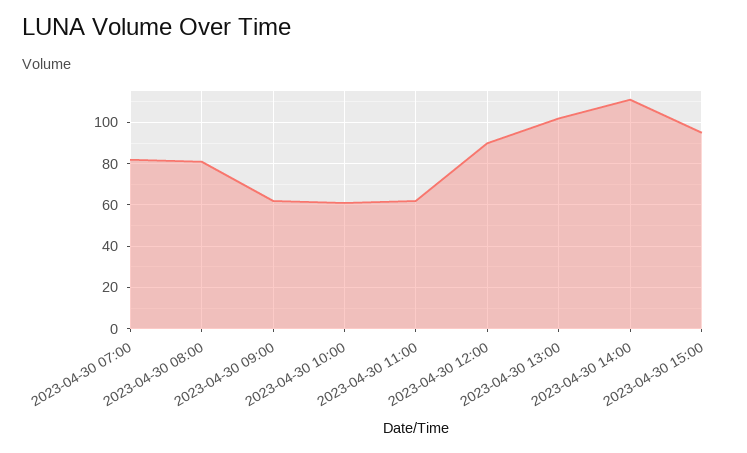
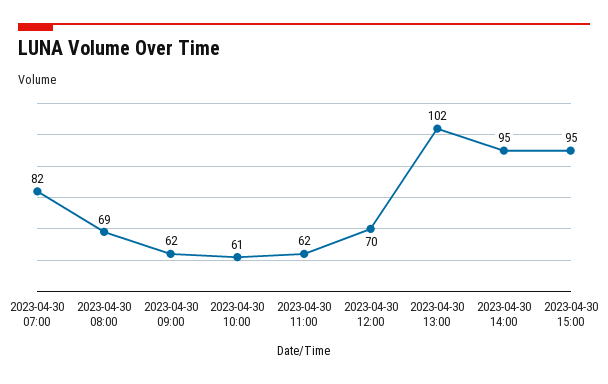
  {
    "2023-04-30 07:00": 82,
-   "2023-04-30 08:00": 80,
+   "2023-04-30 08:00": 69,
    "2023-04-30 09:00": 62,
    "2023-04-30 10:00": 61,
    "2023-04-30 11:00": 62,
-   "2023-04-30 12:00": 90,
+   "2023-04-30 12:00": 70,
    "2023-04-30 13:00": 102,
-   "2023-04-30 14:00": 110,
+   "2023-04-30 14:00": 95,
    "2023-04-30 15:00": 95
  }

